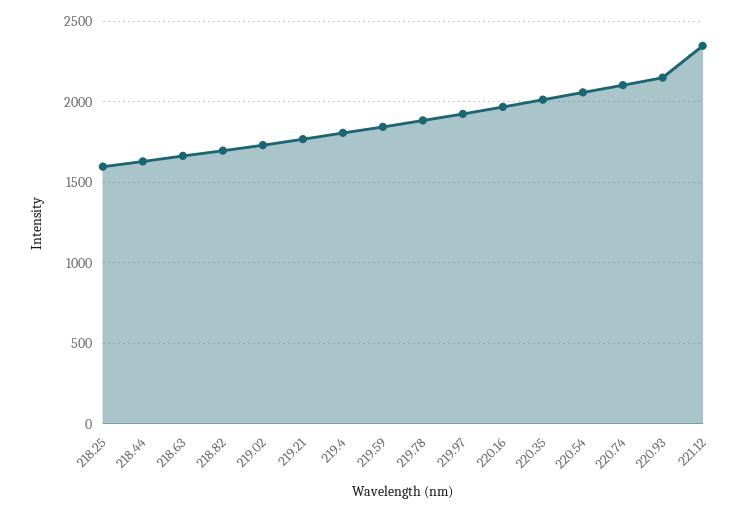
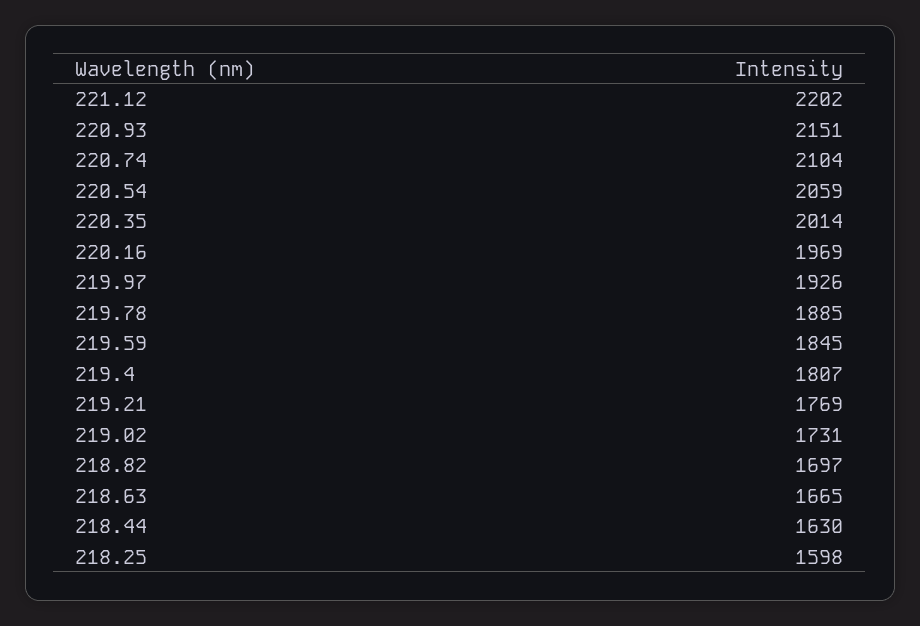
  {
    "218.25": 1598,
    "218.44": 1630,
    "218.63": 1665,
    "218.82": 1697,
    "219.02": 1731,
    "219.21": 1769,
    "219.4": 1807,
    "219.59": 1845,
    "219.78": 1885,
    "219.97": 1926,
    "220.16": 1969,
    "220.35": 2014,
    "220.54": 2059,
    "220.74": 2104,
    "220.93": 2151,
-   "221.12": 2350
+   "221.12": 2202
  }

